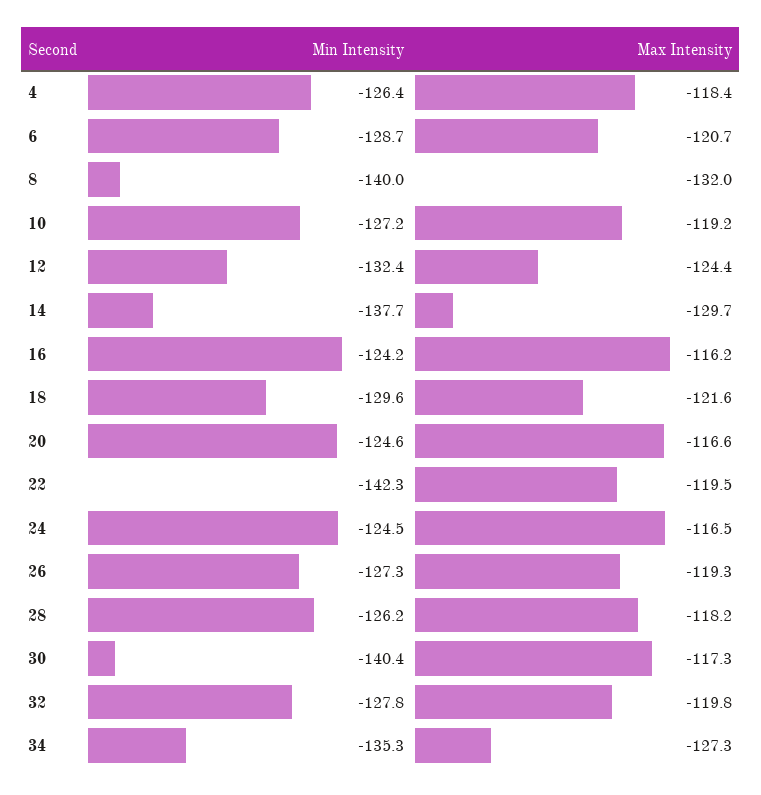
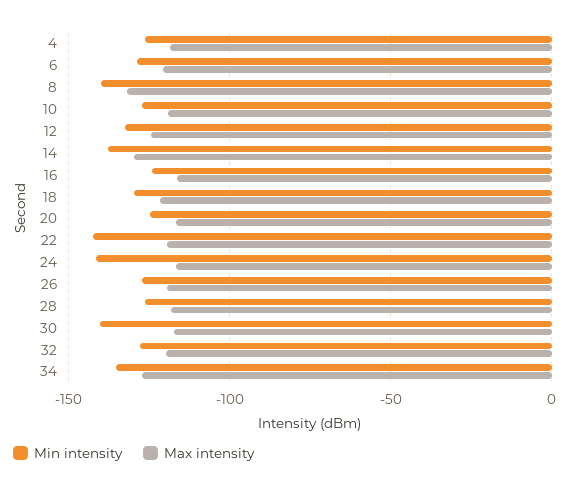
  {
    "Min Intensity": {
      "4": -126.4,
      "6": -128.7,
      "8": -140,
      "10": -127.2,
      "12": -132.4,
      "14": -137.7,
      "16": -124.2,
      "18": -129.6,
      "20": -124.6,
      "22": -142.3,
-     "24": -124.5,
+     "24": -140,
      "26": -127.3,
      "28": -126.2,
      "30": -140.4,
      "32": -127.8,
      "34": -135.3
    },
    "Max Intensity": {
      "4": -118.4,
      "6": -120.7,
      "8": -132,
      "10": -119.2,
      "12": -124.4,
      "14": -129.7,
      "16": -116.2,
      "18": -121.6,
      "20": -116.6,
      "22": -119.5,
      "24": -116.5,
      "26": -119.3,
      "28": -118.2,
      "30": -117.3,
      "32": -119.8,
      "34": -127.3
    }
  }

